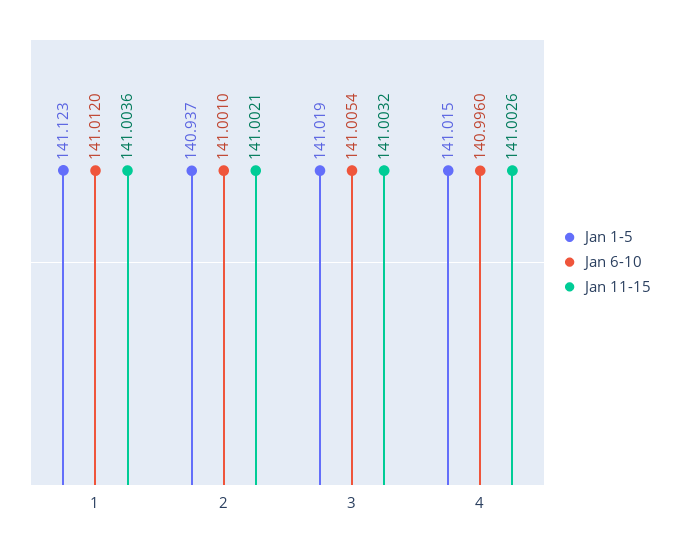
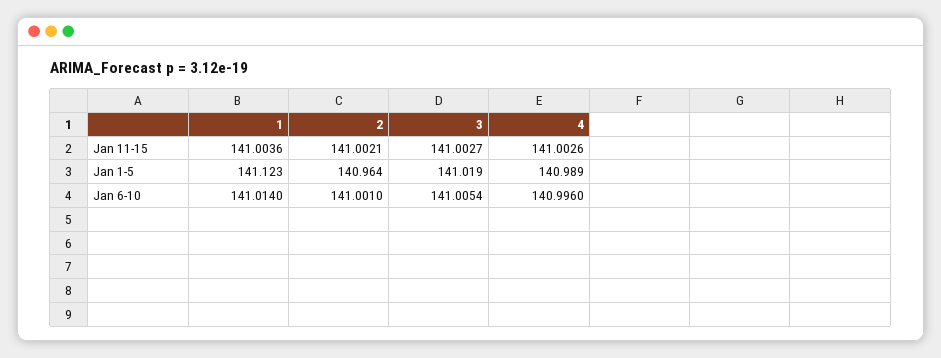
  {
    "Jan 1-5": {
      "1": 141.123,
-     "2": 140.937,
+     "2": 140.964,
      "3": 141.019,
-     "4": 141.015
+     "4": 140.989
    },
    "Jan 6-10": {
-     "1": 141.012,
+     "1": 141.014,
      "2": 141.001,
      "3": 141.0054,
      "4": 140.996
    },
    "Jan 11-15": {
      "1": 141.0036,
      "2": 141.0021,
-     "3": 141.0032,
+     "3": 141.0027,
      "4": 141.0026
    }
  }

